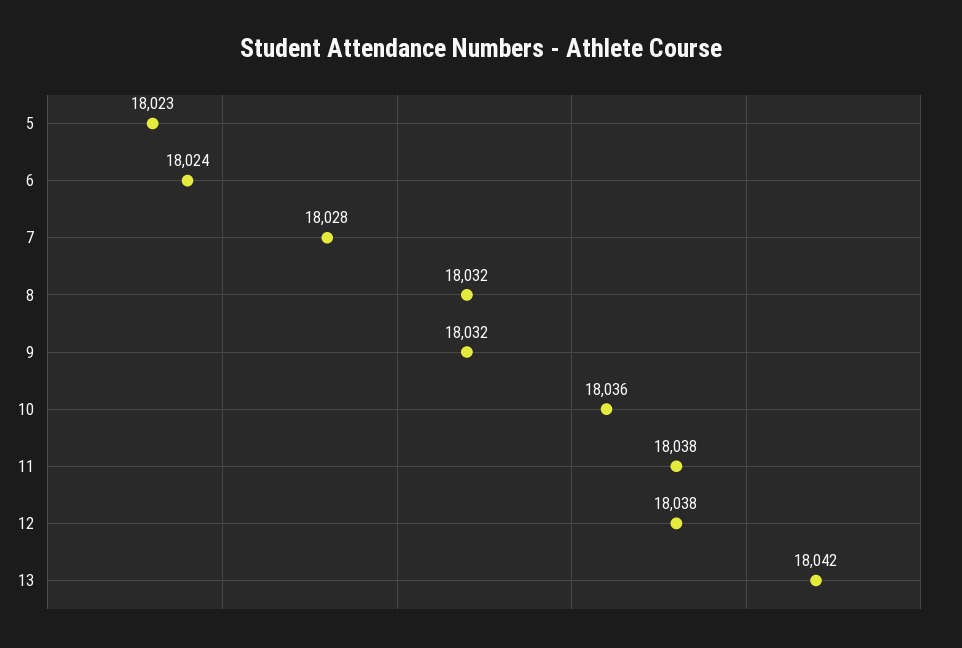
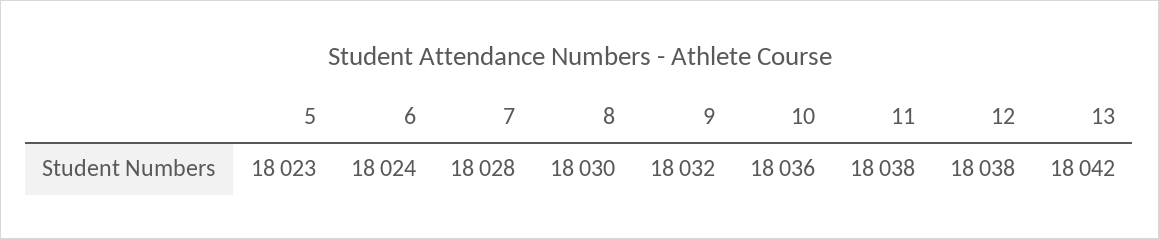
  {
    "5": 18023,
    "6": 18024,
    "7": 18028,
-   "8": 18032,
+   "8": 18030,
    "9": 18032,
    "10": 18036,
    "11": 18038,
    "12": 18038,
    "13": 18042
  }

